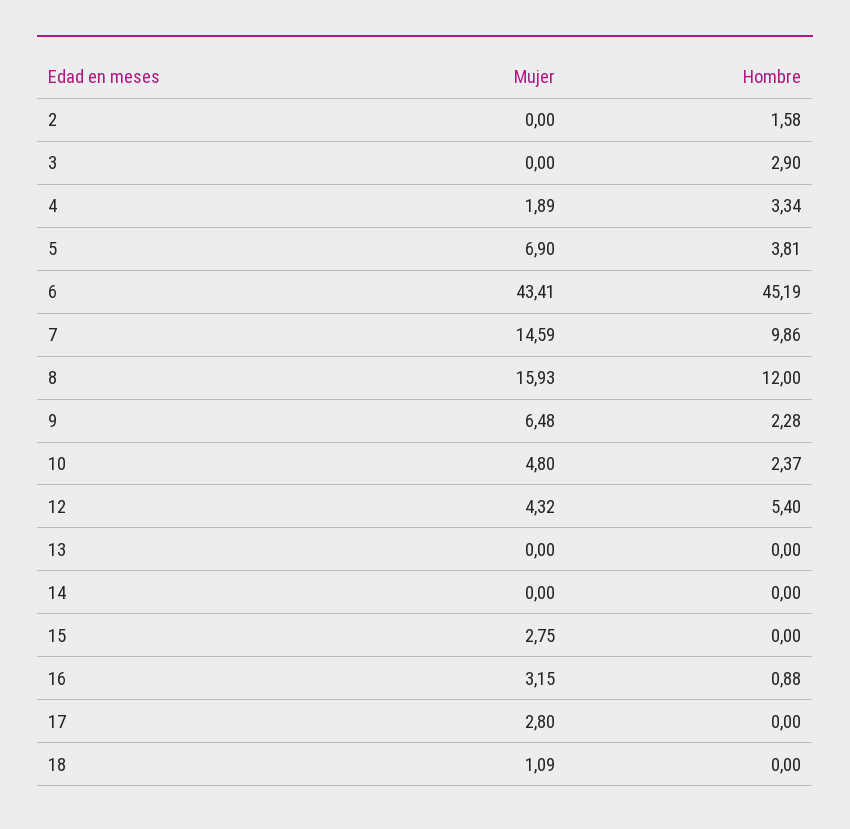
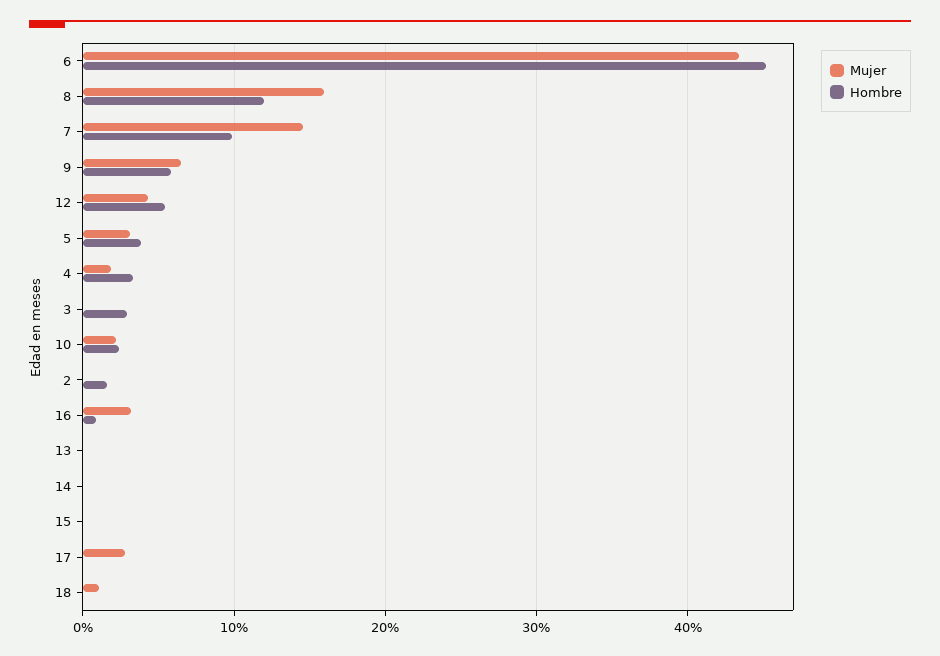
  {
    "Mujer": {
      "2": 0,
      "3": 0,
      "4": 1.89,
-     "5": 6.9,
+     "5": 3,
      "6": 43.41,
      "7": 14.59,
      "8": 15.93,
      "9": 6.48,
-     "10": 4.8,
+     "10": 2,
      "12": 4.32,
      "13": 0,
      "14": 0,
-     "15": 2.75,
+     "15": 0,
      "16": 3.15,
      "17": 2.8,
      "18": 1.09
    },
    "Hombre": {
      "2": 1.58,
      "3": 2.9,
      "4": 3.34,
      "5": 3.81,
      "6": 45.19,
      "7": 9.86,
      "8": 12,
-     "9": 2.28,
+     "9": 6,
      "10": 2.37,
      "12": 5.4,
      "13": 0,
      "14": 0,
      "15": 0,
      "16": 0.88,
      "17": 0,
      "18": 0
    }
  }

